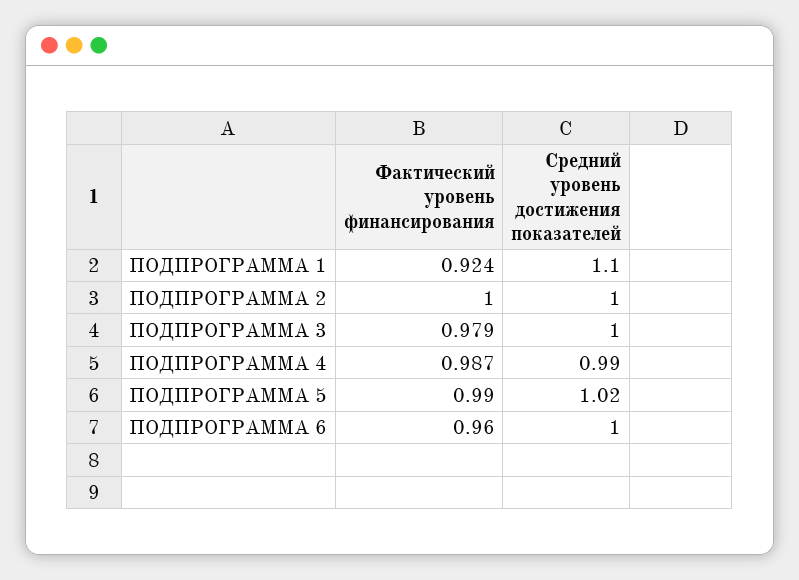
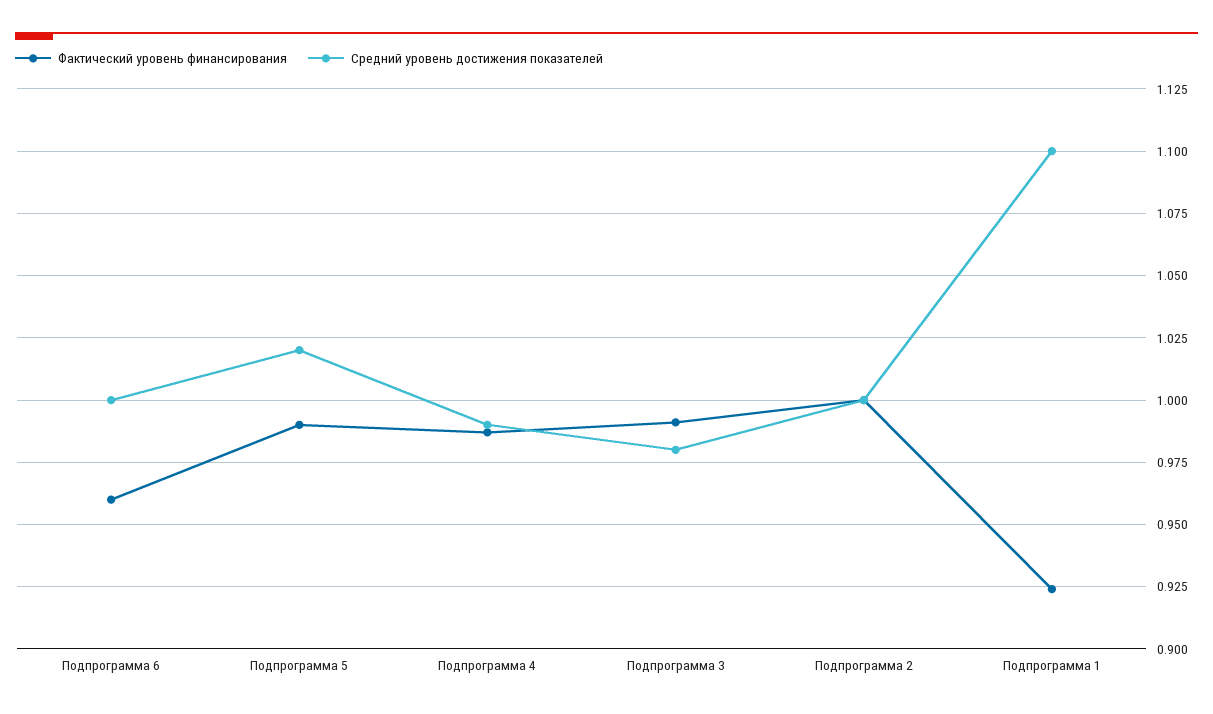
  {
    "Фактический уровень финансирования": {
      "ПОДПРОГРАММА 1": 0.924,
      "ПОДПРОГРАММА 2": 1,
-     "ПОДПРОГРАММА 3": 0.979,
+     "ПОДПРОГРАММА 3": 0.99,
      "ПОДПРОГРАММА 4": 0.987,
      "ПОДПРОГРАММА 5": 0.99,
      "ПОДПРОГРАММА 6": 0.96
    },
    "Средний уровень достижения показателей": {
      "ПОДПРОГРАММА 1": 1.1,
      "ПОДПРОГРАММА 2": 1,
-     "ПОДПРОГРАММА 3": 1,
+     "ПОДПРОГРАММА 3": 0.98,
      "ПОДПРОГРАММА 4": 0.99,
      "ПОДПРОГРАММА 5": 1.02,
      "ПОДПРОГРАММА 6": 1
    }
  }

